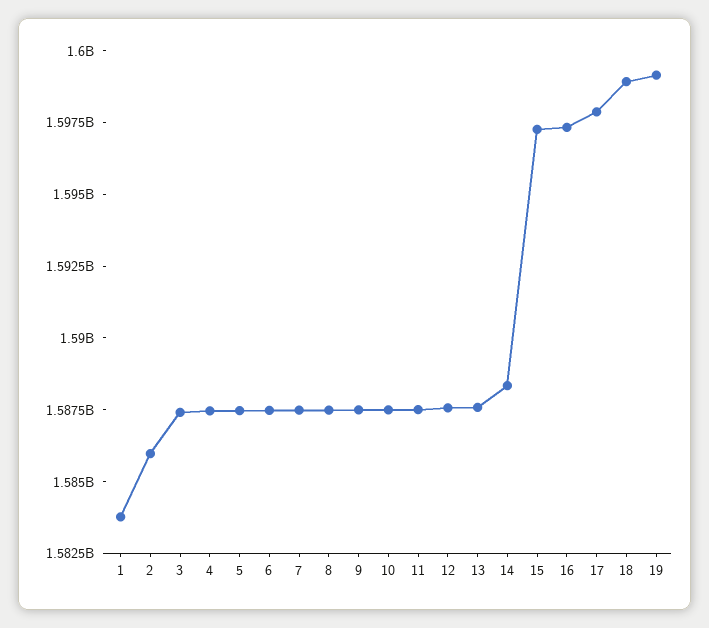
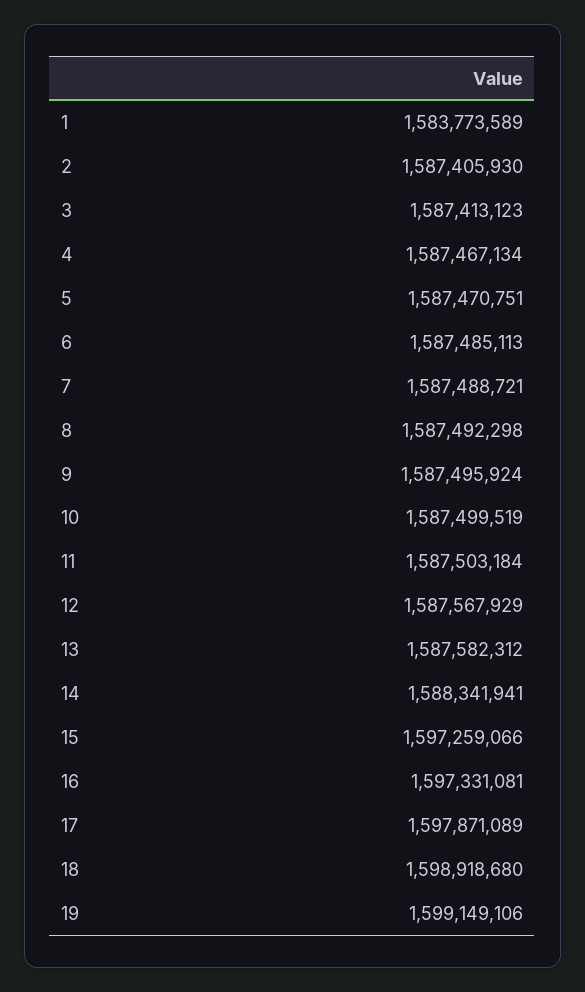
  {
    "1": 1583773589,
-   "2": 1586000000,
+   "2": 1587405930,
    "3": 1587413123,
    "4": 1587467134,
    "5": 1587470751,
    "6": 1587485113,
    "7": 1587488721,
    "8": 1587492298,
    "9": 1587495924,
    "10": 1587499519,
    "11": 1587503184,
    "12": 1587567929,
    "13": 1587582312,
    "14": 1588341941,
    "15": 1597259066,
    "16": 1597331081,
    "17": 1597871089,
    "18": 1598918680,
    "19": 1599149106
  }

